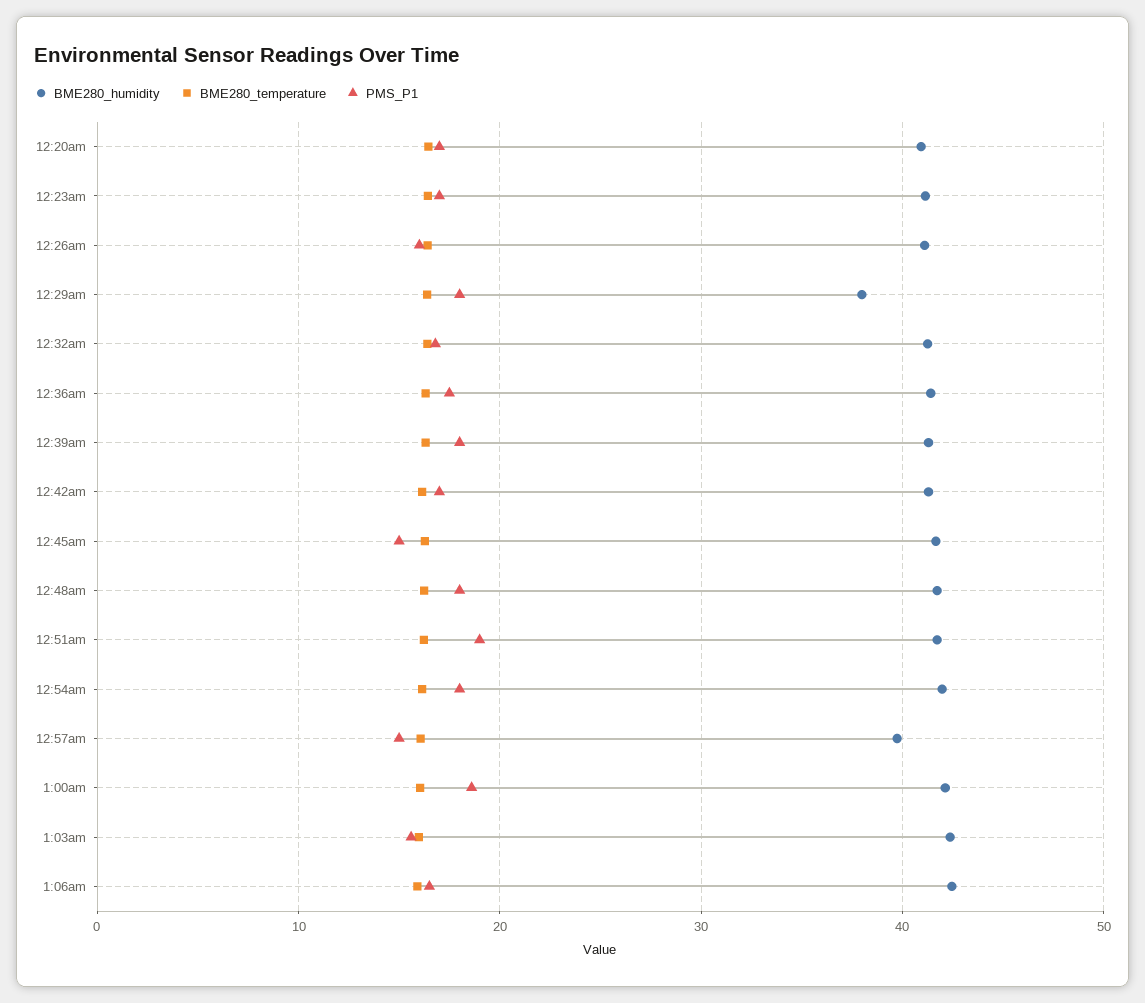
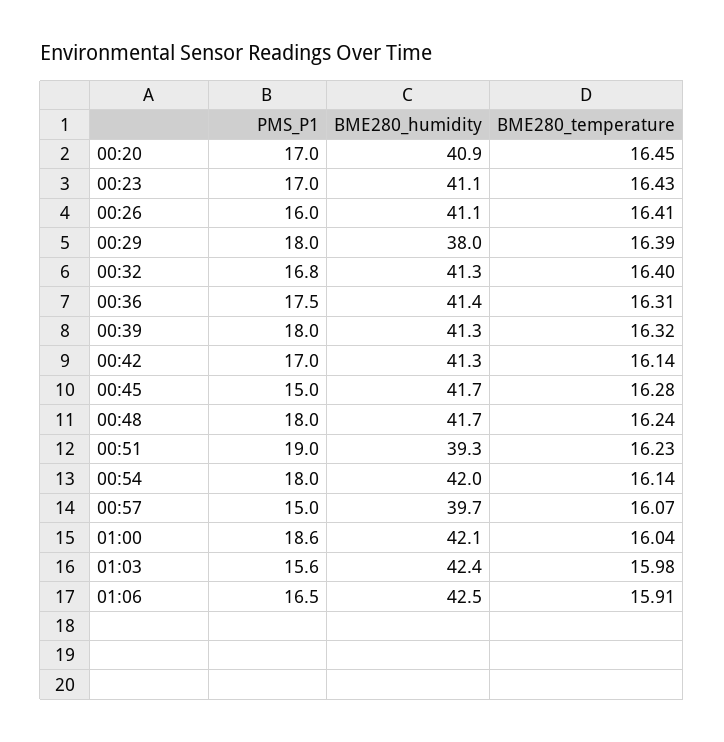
  {
    "BME280_humidity": {
      "12:20am": 40.9,
      "12:23am": 41.1,
      "12:26am": 41.1,
      "12:29am": 38,
      "12:32am": 41.3,
      "12:36am": 41.4,
      "12:39am": 41.3,
      "12:42am": 41.3,
      "12:45am": 41.7,
      "12:48am": 41.7,
-     "12:51am": 42,
+     "12:51am": 39.3,
      "12:54am": 42,
      "12:57am": 39.7,
      "1:00am": 42.1,
      "1:03am": 42.4,
      "1:06am": 42.5
    },
    "BME280_temperature": {
      "12:20am": 16.45,
      "12:23am": 16.43,
      "12:26am": 16.41,
      "12:29am": 16.39,
      "12:32am": 16.4,
      "12:36am": 16.31,
      "12:39am": 16.32,
      "12:42am": 16.14,
      "12:45am": 16.28,
      "12:48am": 16.24,
      "12:51am": 16.23,
      "12:54am": 16.14,
      "12:57am": 16.07,
      "1:00am": 16.04,
      "1:03am": 15.98,
      "1:06am": 15.91
    },
    "PMS_P1": {
      "12:20am": 17,
      "12:23am": 17,
      "12:26am": 16,
      "12:29am": 18,
      "12:32am": 16.8,
      "12:36am": 17.5,
      "12:39am": 18,
      "12:42am": 17,
      "12:45am": 15,
      "12:48am": 18,
      "12:51am": 19,
      "12:54am": 18,
      "12:57am": 15,
      "1:00am": 18.6,
      "1:03am": 15.6,
      "1:06am": 16.5
    }
  }

